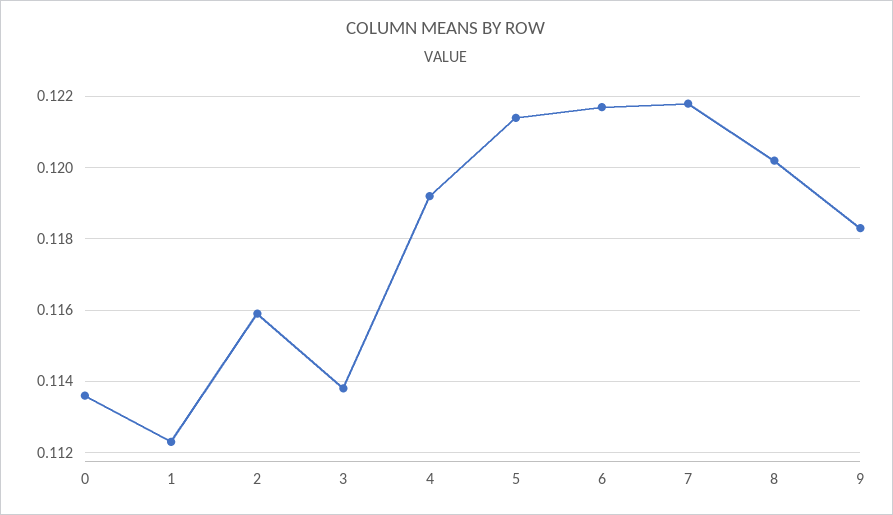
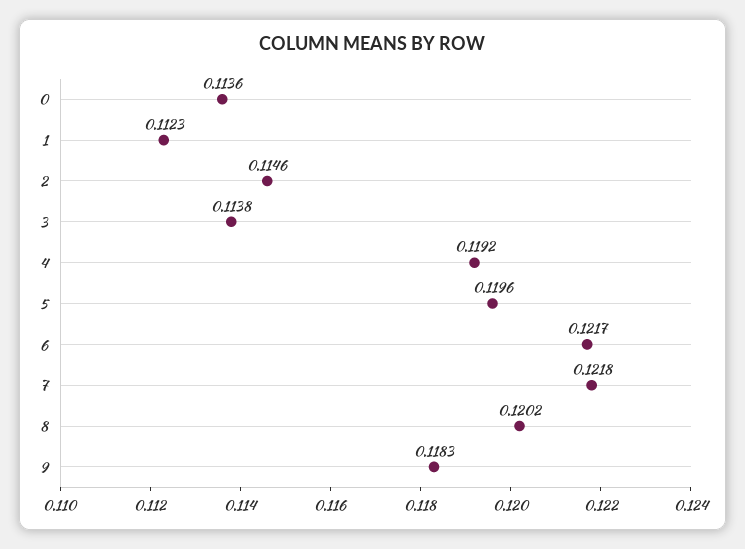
  {
    "0": 0.1136,
    "1": 0.1123,
-   "2": 0.116,
+   "2": 0.1146,
    "3": 0.1138,
    "4": 0.1192,
-   "5": 0.1215,
+   "5": 0.1196,
    "6": 0.1217,
    "7": 0.1218,
    "8": 0.1202,
    "9": 0.1183
  }

